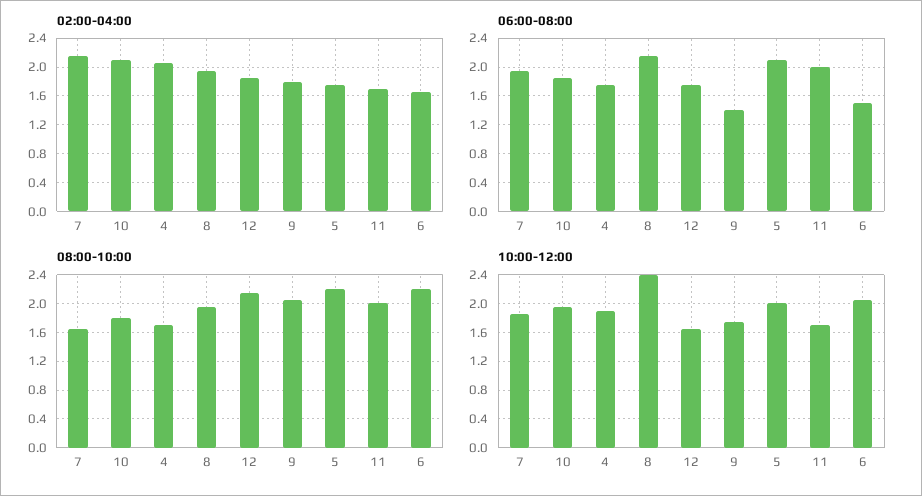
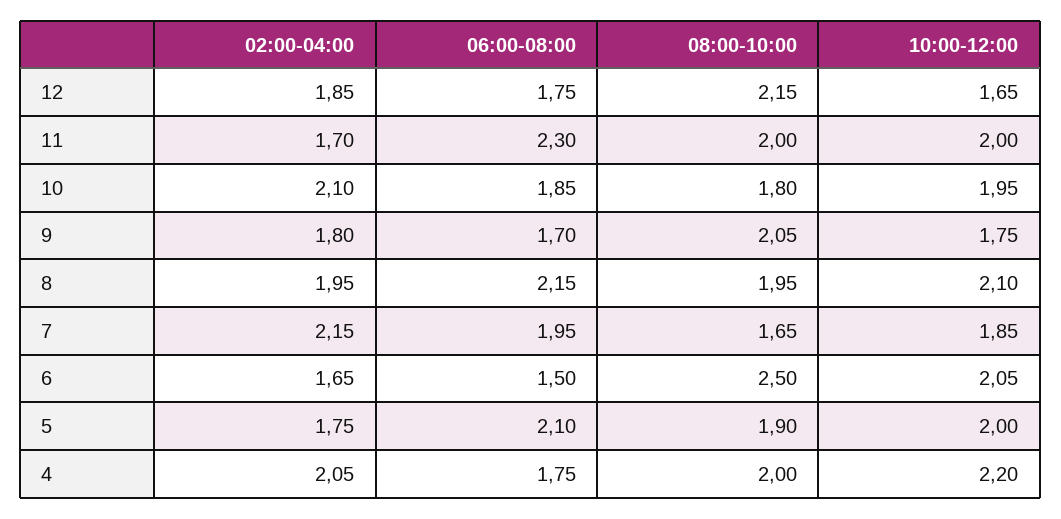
  {
    "02:00-04:00": {
      "7": 2.15,
      "10": 2.1,
      "4": 2.05,
      "8": 1.95,
      "12": 1.85,
      "9": 1.8,
      "5": 1.75,
      "11": 1.7,
      "6": 1.65
    },
    "06:00-08:00": {
      "7": 1.95,
      "10": 1.85,
      "4": 1.75,
      "8": 2.15,
      "12": 1.75,
-     "9": 1.4,
+     "9": 1.7,
      "5": 2.1,
-     "11": 2,
+     "11": 2.3,
      "6": 1.5
    },
    "08:00-10:00": {
      "7": 1.65,
      "10": 1.8,
-     "4": 1.7,
+     "4": 2,
      "8": 1.95,
      "12": 2.15,
      "9": 2.05,
-     "5": 2.2,
+     "5": 1.9,
      "11": 2,
-     "6": 2.2
+     "6": 2.5
    },
    "10:00-12:00": {
      "7": 1.85,
      "10": 1.95,
-     "4": 1.9,
+     "4": 2.2,
-     "8": 2.4,
+     "8": 2.1,
      "12": 1.65,
      "9": 1.75,
      "5": 2,
-     "11": 1.7,
+     "11": 2,
      "6": 2.05
    }
  }

